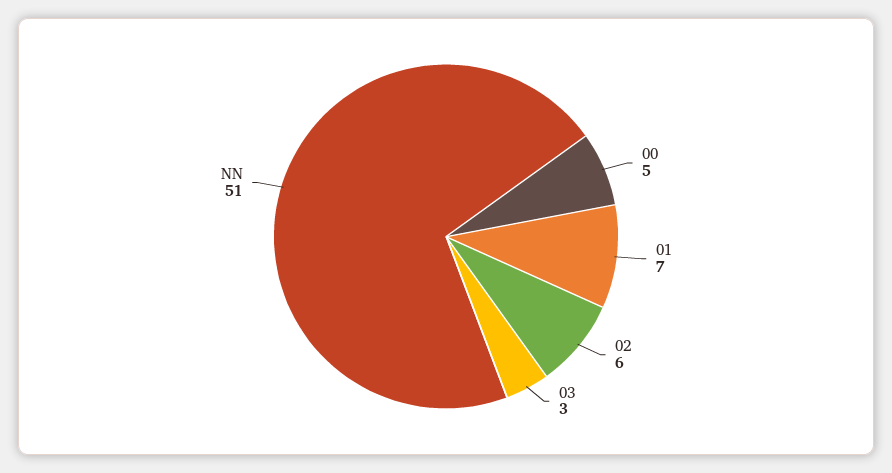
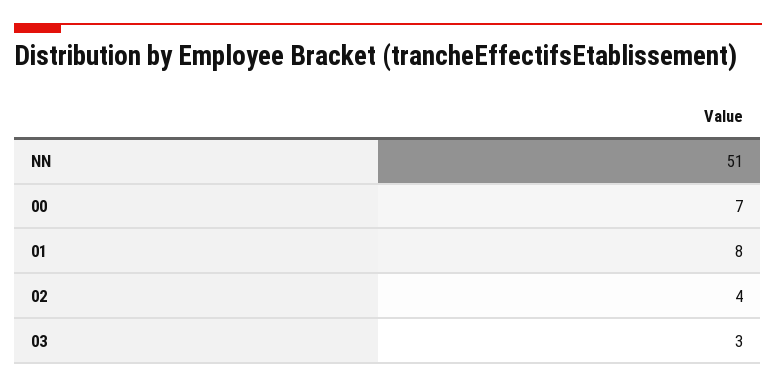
  {
-   "00": 5,
+   "00": 7,
-   "01": 7,
+   "01": 8,
-   "02": 6,
+   "02": 4,
    "03": 3,
    "NN": 51
  }

